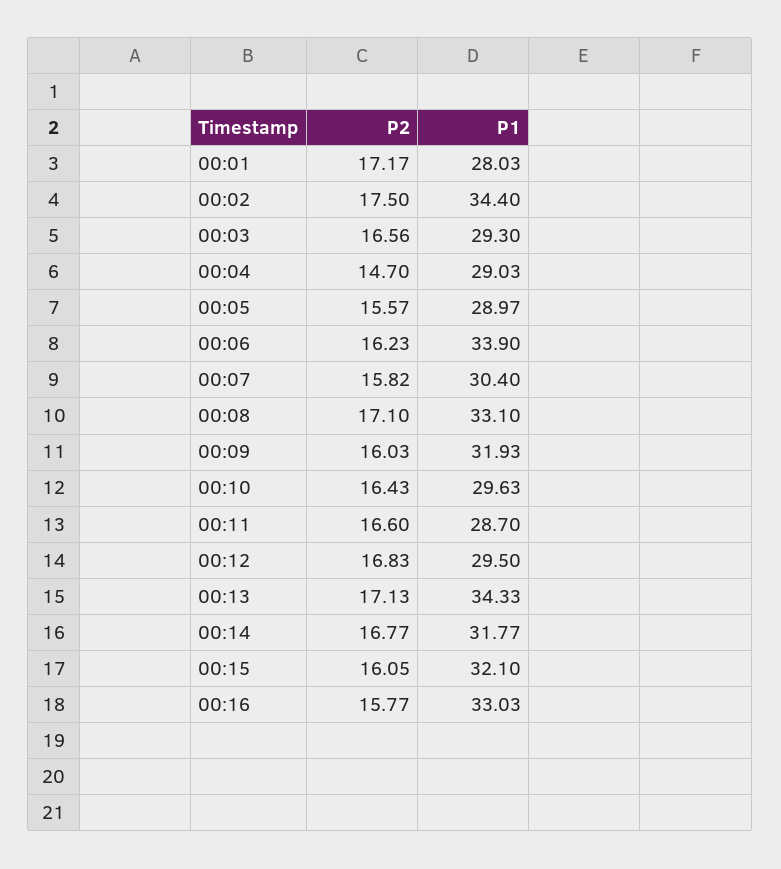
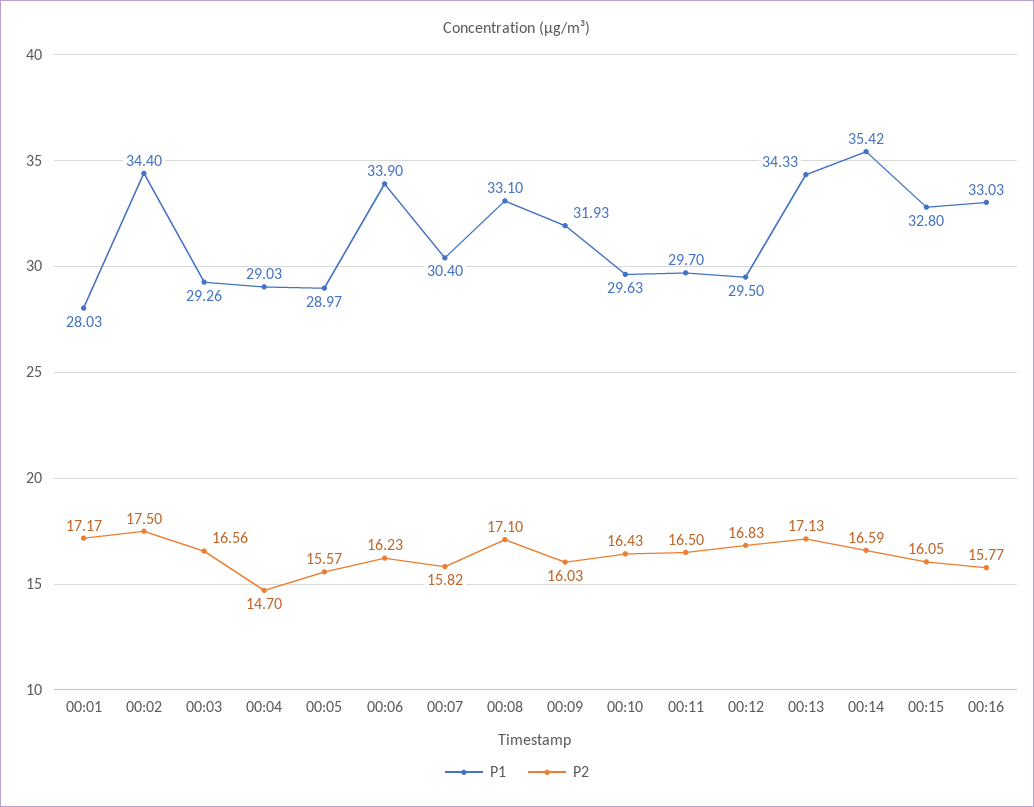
  {
    "P2": {
      "00:01": 17.17,
      "00:02": 17.5,
      "00:03": 16.56,
      "00:04": 14.7,
      "00:05": 15.57,
      "00:06": 16.23,
      "00:07": 15.82,
      "00:08": 17.1,
      "00:09": 16.03,
      "00:10": 16.43,
-     "00:11": 16.6,
+     "00:11": 16.5,
      "00:12": 16.83,
      "00:13": 17.13,
-     "00:14": 16.77,
+     "00:14": 16.59,
      "00:15": 16.05,
      "00:16": 15.77
    },
    "P1": {
      "00:01": 28.03,
      "00:02": 34.4,
-     "00:03": 29.3,
+     "00:03": 29.26,
      "00:04": 29.03,
      "00:05": 28.97,
      "00:06": 33.9,
      "00:07": 30.4,
      "00:08": 33.1,
      "00:09": 31.93,
      "00:10": 29.63,
-     "00:11": 28.7,
+     "00:11": 29.7,
      "00:12": 29.5,
      "00:13": 34.33,
-     "00:14": 31.77,
+     "00:14": 35.42,
-     "00:15": 32.1,
+     "00:15": 32.8,
      "00:16": 33.03
    }
  }

